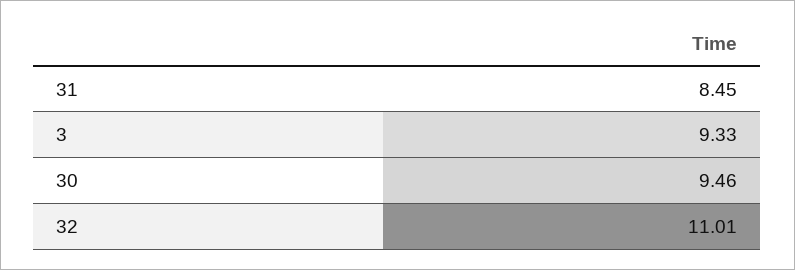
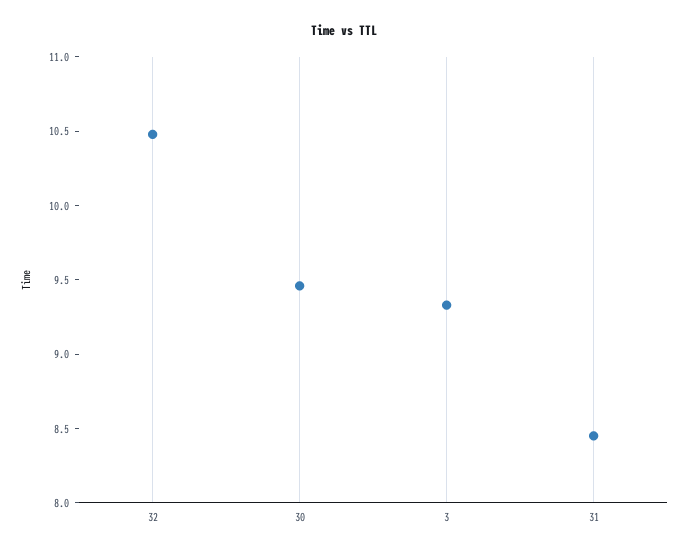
  {
    "31": 8.45,
    "3": 9.33,
    "30": 9.46,
-   "32": 11.01
+   "32": 10.5
  }

